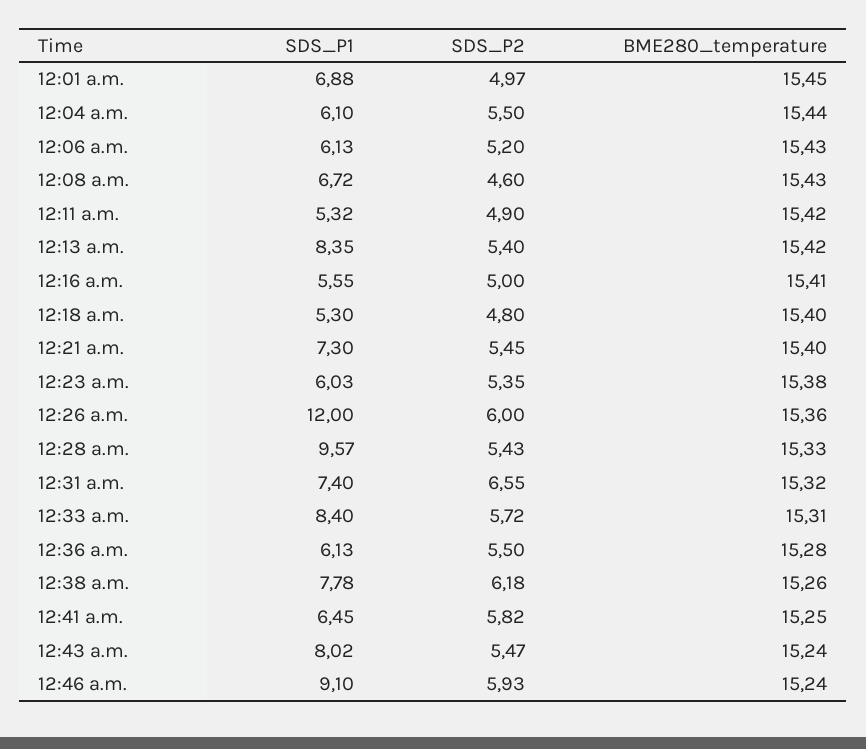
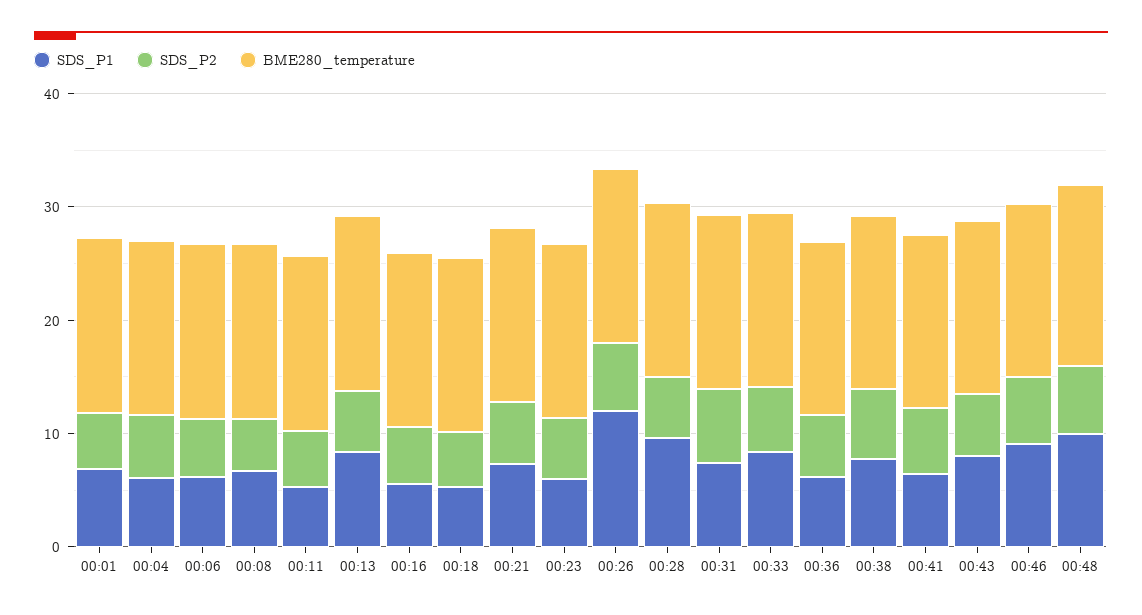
  {
    "SDS_P1": {
      "12:01 a.m.": 6.88,
      "12:04 a.m.": 6.1,
      "12:06 a.m.": 6.13,
      "12:08 a.m.": 6.72,
      "12:11 a.m.": 5.32,
      "12:13 a.m.": 8.35,
      "12:16 a.m.": 5.55,
      "12:18 a.m.": 5.3,
      "12:21 a.m.": 7.3,
      "12:23 a.m.": 6.03,
      "12:26 a.m.": 12,
      "12:28 a.m.": 9.57,
      "12:31 a.m.": 7.4,
      "12:33 a.m.": 8.4,
      "12:36 a.m.": 6.13,
      "12:38 a.m.": 7.78,
      "12:41 a.m.": 6.45,
      "12:43 a.m.": 8.02,
-     "12:46 a.m.": 9.1
+     "12:46 a.m.": 9.1,
+     "00:48": 10
    },
    "SDS_P2": {
      "12:01 a.m.": 4.97,
      "12:04 a.m.": 5.5,
      "12:06 a.m.": 5.2,
      "12:08 a.m.": 4.6,
      "12:11 a.m.": 4.9,
      "12:13 a.m.": 5.4,
      "12:16 a.m.": 5,
      "12:18 a.m.": 4.8,
      "12:21 a.m.": 5.45,
      "12:23 a.m.": 5.35,
      "12:26 a.m.": 6,
      "12:28 a.m.": 5.43,
      "12:31 a.m.": 6.55,
      "12:33 a.m.": 5.72,
      "12:36 a.m.": 5.5,
      "12:38 a.m.": 6.18,
      "12:41 a.m.": 5.82,
      "12:43 a.m.": 5.47,
-     "12:46 a.m.": 5.93
+     "12:46 a.m.": 5.93,
+     "00:48": 6
    },
    "BME280_temperature": {
      "12:01 a.m.": 15.45,
      "12:04 a.m.": 15.44,
      "12:06 a.m.": 15.43,
      "12:08 a.m.": 15.43,
      "12:11 a.m.": 15.42,
      "12:13 a.m.": 15.42,
      "12:16 a.m.": 15.41,
      "12:18 a.m.": 15.4,
      "12:21 a.m.": 15.4,
      "12:23 a.m.": 15.38,
      "12:26 a.m.": 15.36,
      "12:28 a.m.": 15.33,
      "12:31 a.m.": 15.32,
      "12:33 a.m.": 15.31,
      "12:36 a.m.": 15.28,
      "12:38 a.m.": 15.26,
      "12:41 a.m.": 15.25,
      "12:43 a.m.": 15.24,
-     "12:46 a.m.": 15.24
+     "12:46 a.m.": 15.24,
+     "00:48": 16
    }
  }

